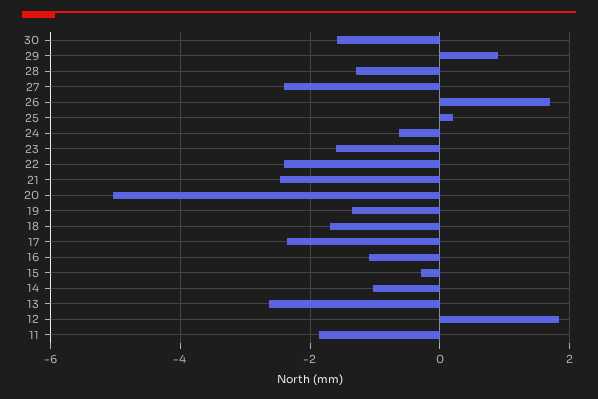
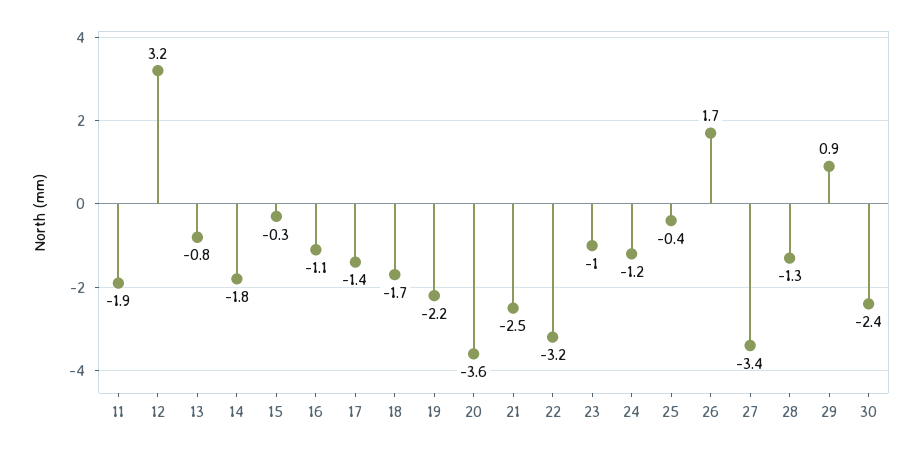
  {
-   "30": -1.6,
+   "30": -2.4,
    "29": 0.9,
    "28": -1.3,
-   "27": -2.4,
+   "27": -3.4,
    "26": 1.7,
-   "25": 0.2,
+   "25": -0.4,
-   "24": -0.6,
+   "24": -1.2,
-   "23": -1.6,
+   "23": -1,
-   "22": -2.4,
+   "22": -3.2,
    "21": -2.5,
-   "20": -5,
+   "20": -3.6,
-   "19": -1.4,
+   "19": -2.2,
    "18": -1.7,
-   "17": -2.4,
+   "17": -1.4,
    "16": -1.1,
    "15": -0.3,
-   "14": -1,
+   "14": -1.8,
-   "13": -2.6,
+   "13": -0.8,
-   "12": 1.8,
+   "12": 3.2,
    "11": -1.9
  }

